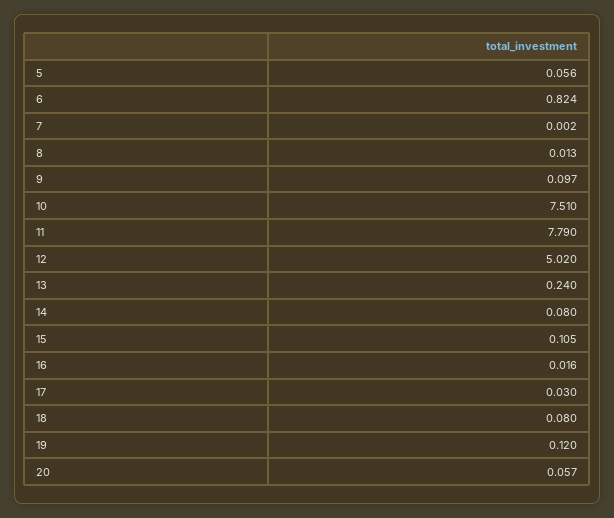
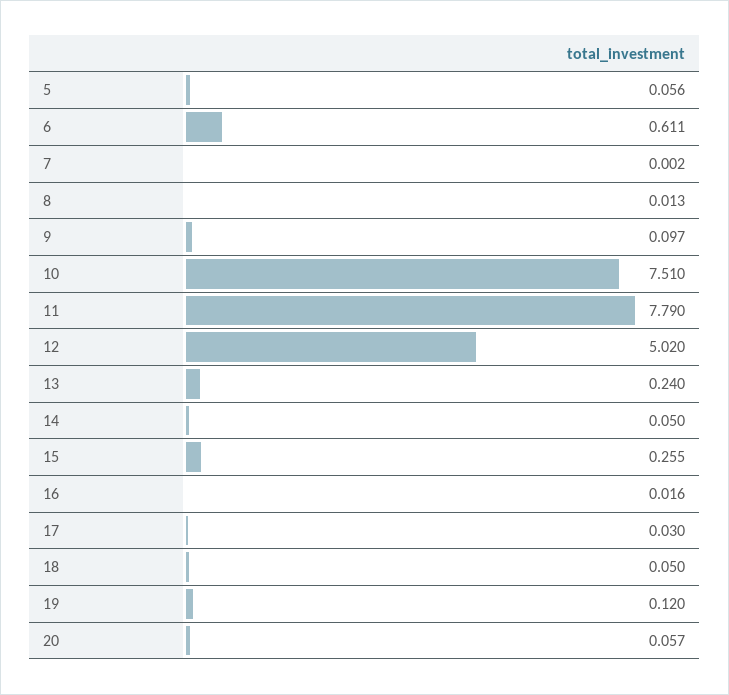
  {
    "5": 0.056,
-   "6": 0.824,
+   "6": 0.611,
    "7": 0.002,
    "8": 0.013,
    "9": 0.097,
    "10": 7.51,
    "11": 7.79,
    "12": 5.02,
    "13": 0.24,
-   "14": 0.08,
+   "14": 0.05,
-   "15": 0.105,
+   "15": 0.255,
    "16": 0.016,
    "17": 0.03,
-   "18": 0.08,
+   "18": 0.05,
    "19": 0.12,
    "20": 0.057
  }

